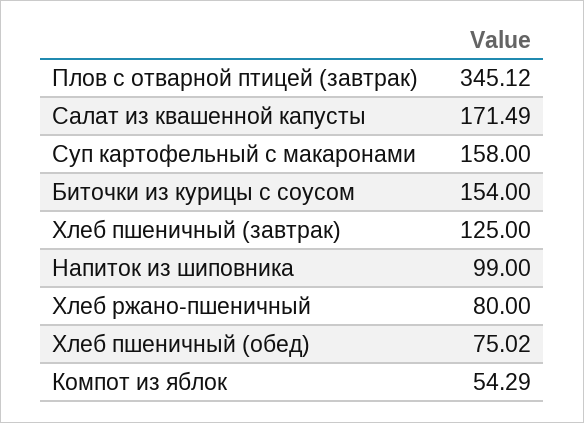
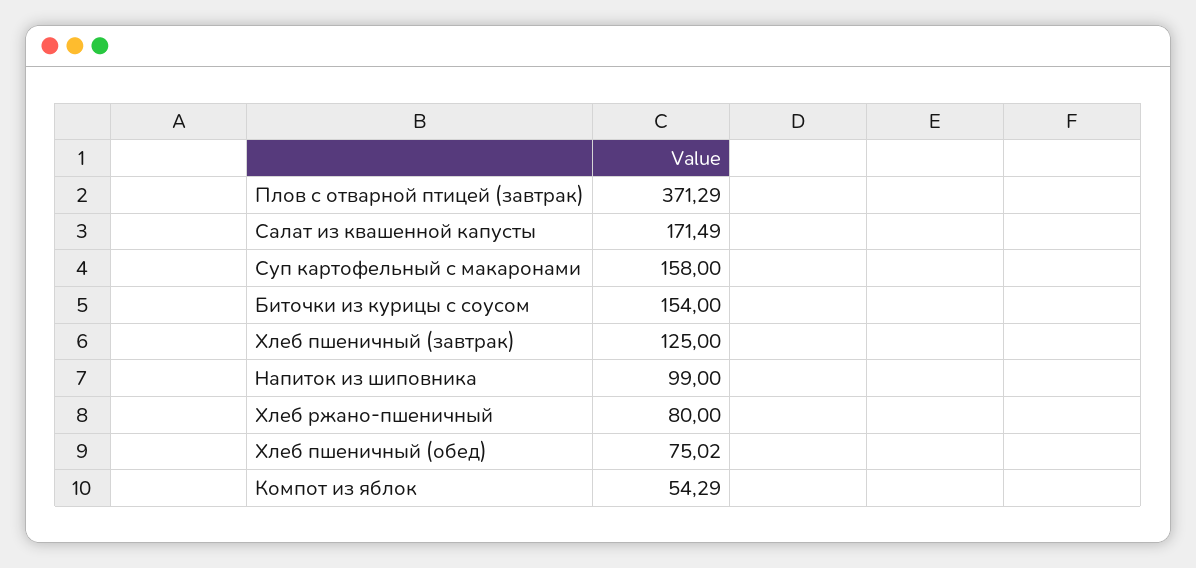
  {
-   "Плов с отварной птицей (завтрак)": 345.12,
+   "Плов с отварной птицей (завтрак)": 371.29,
    "Салат из квашенной капусты": 171.49,
    "Суп картофельный с макаронами": 158,
    "Биточки из курицы с соусом": 154,
    "Хлеб пшеничный (завтрак)": 125,
    "Напиток из шиповника": 99,
    "Хлеб ржано-пшеничный": 80,
    "Хлеб пшеничный (обед)": 75.02,
    "Компот из яблок": 54.29
  }

